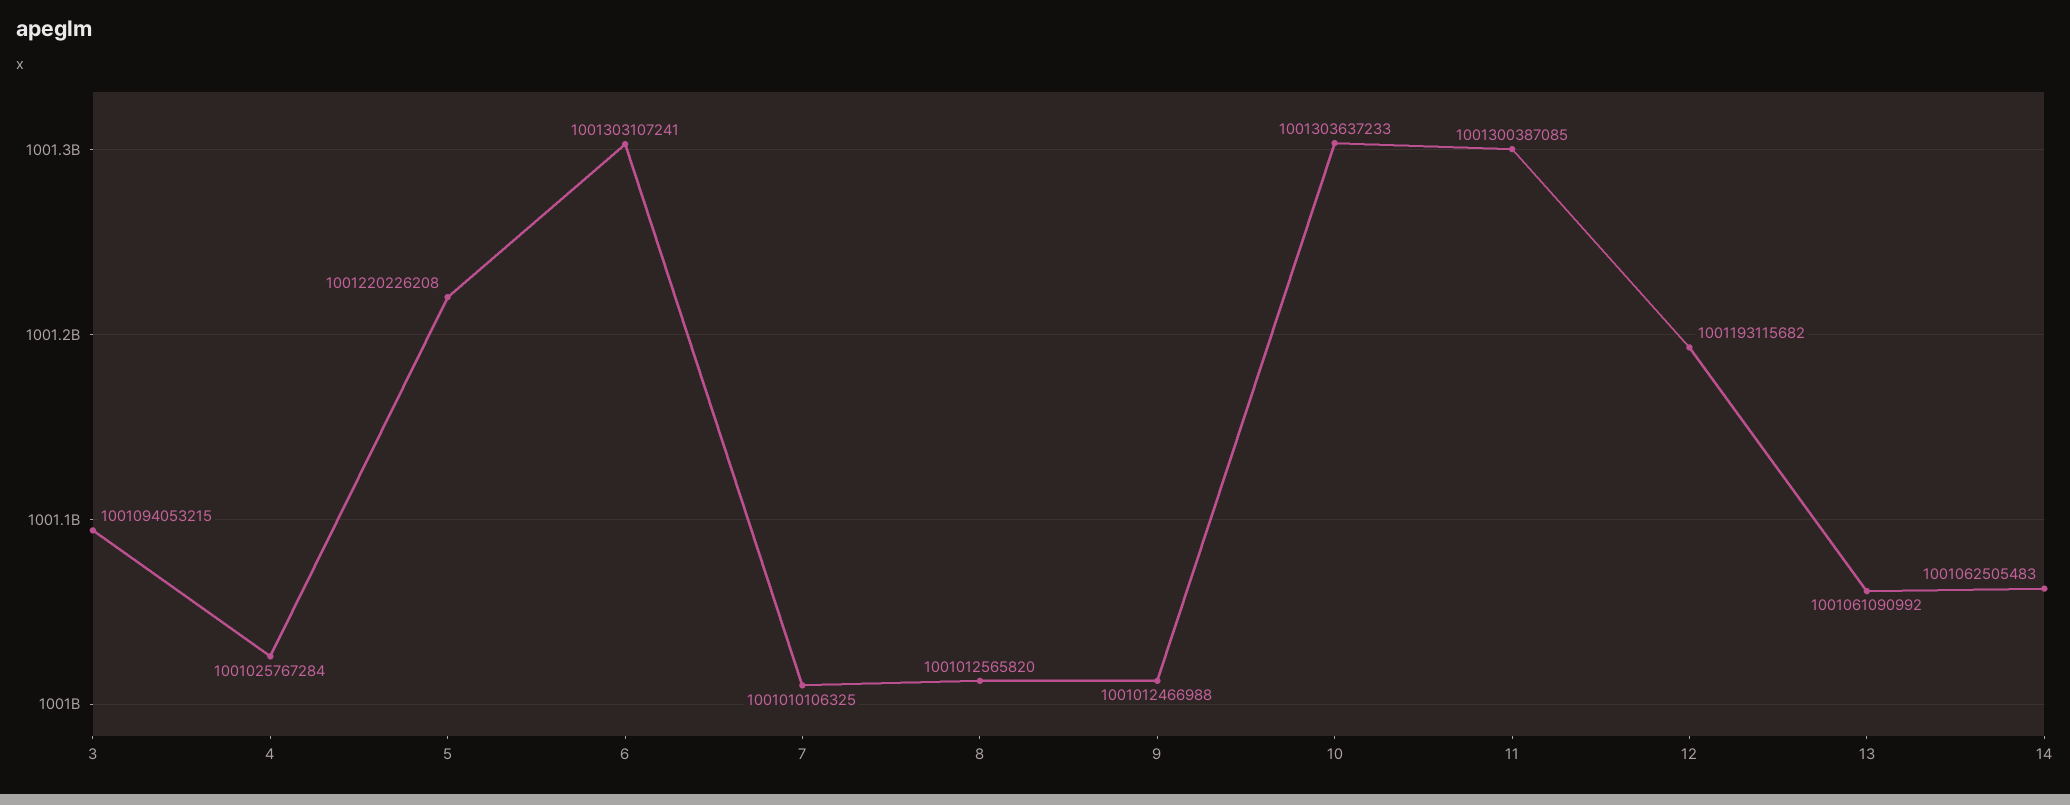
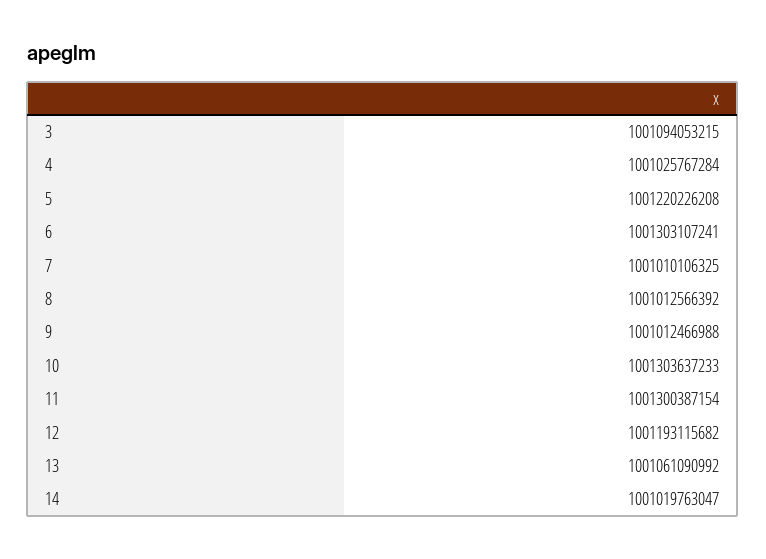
  {
    "3": 1001094053215,
    "4": 1001025767284,
    "5": 1001220226208,
    "6": 1001303107241,
    "7": 1001010106325,
-   "8": 1001012565820,
+   "8": 1001012566392,
    "9": 1001012466988,
    "10": 1001303637233,
-   "11": 1001300387085,
+   "11": 1001300387154,
    "12": 1001193115682,
    "13": 1001061090992,
-   "14": 1001062505483
+   "14": 1001019763047
  }

